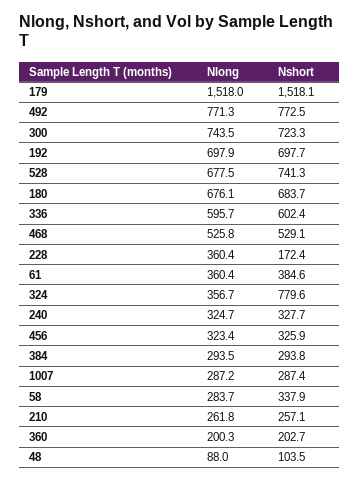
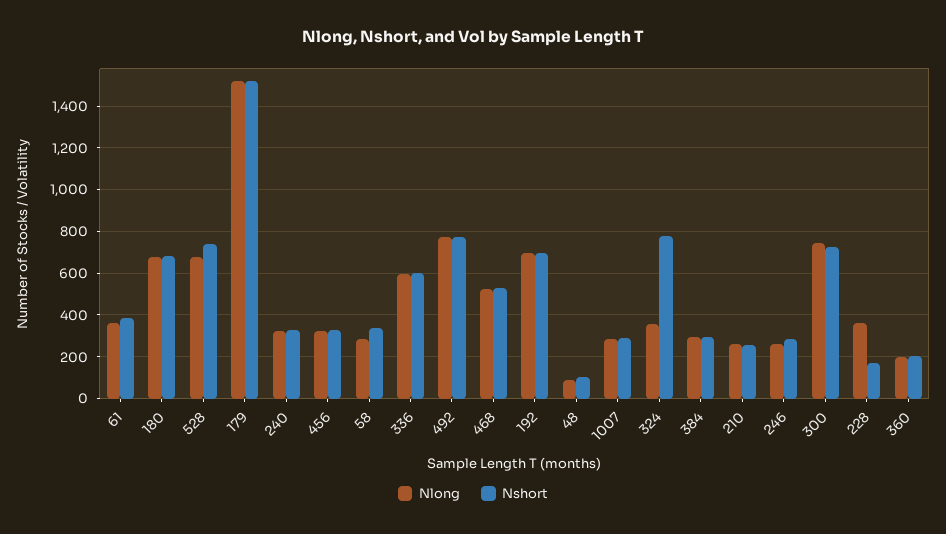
  {
    "Nlong": {
      "179": 1518,
      "492": 771.3,
      "300": 743.5,
      "192": 697.9,
      "528": 677.5,
      "180": 676.1,
      "336": 595.7,
      "468": 525.8,
      "228": 360.4,
      "61": 360.4,
      "324": 356.7,
      "240": 324.7,
      "456": 323.4,
      "384": 293.5,
      "1007": 287.2,
      "58": 283.7,
      "210": 261.8,
      "360": 200.3,
-     "48": 88
+     "48": 88,
+     "246": 250
    },
    "Nshort": {
      "179": 1518.1,
      "492": 772.5,
      "300": 723.3,
      "192": 697.7,
      "528": 741.3,
      "180": 683.7,
      "336": 602.4,
      "468": 529.1,
      "228": 172.4,
      "61": 384.6,
      "324": 779.6,
      "240": 327.7,
      "456": 325.9,
      "384": 293.8,
      "1007": 287.4,
      "58": 337.9,
      "210": 257.1,
      "360": 202.7,
-     "48": 103.5
+     "48": 103.5,
+     "246": 300
    }
  }

